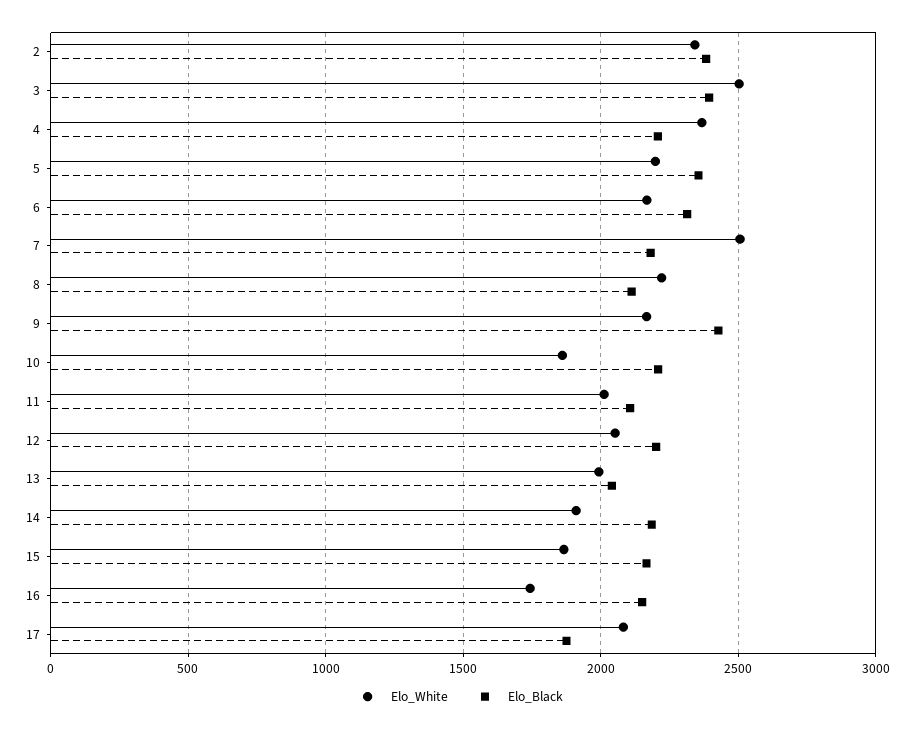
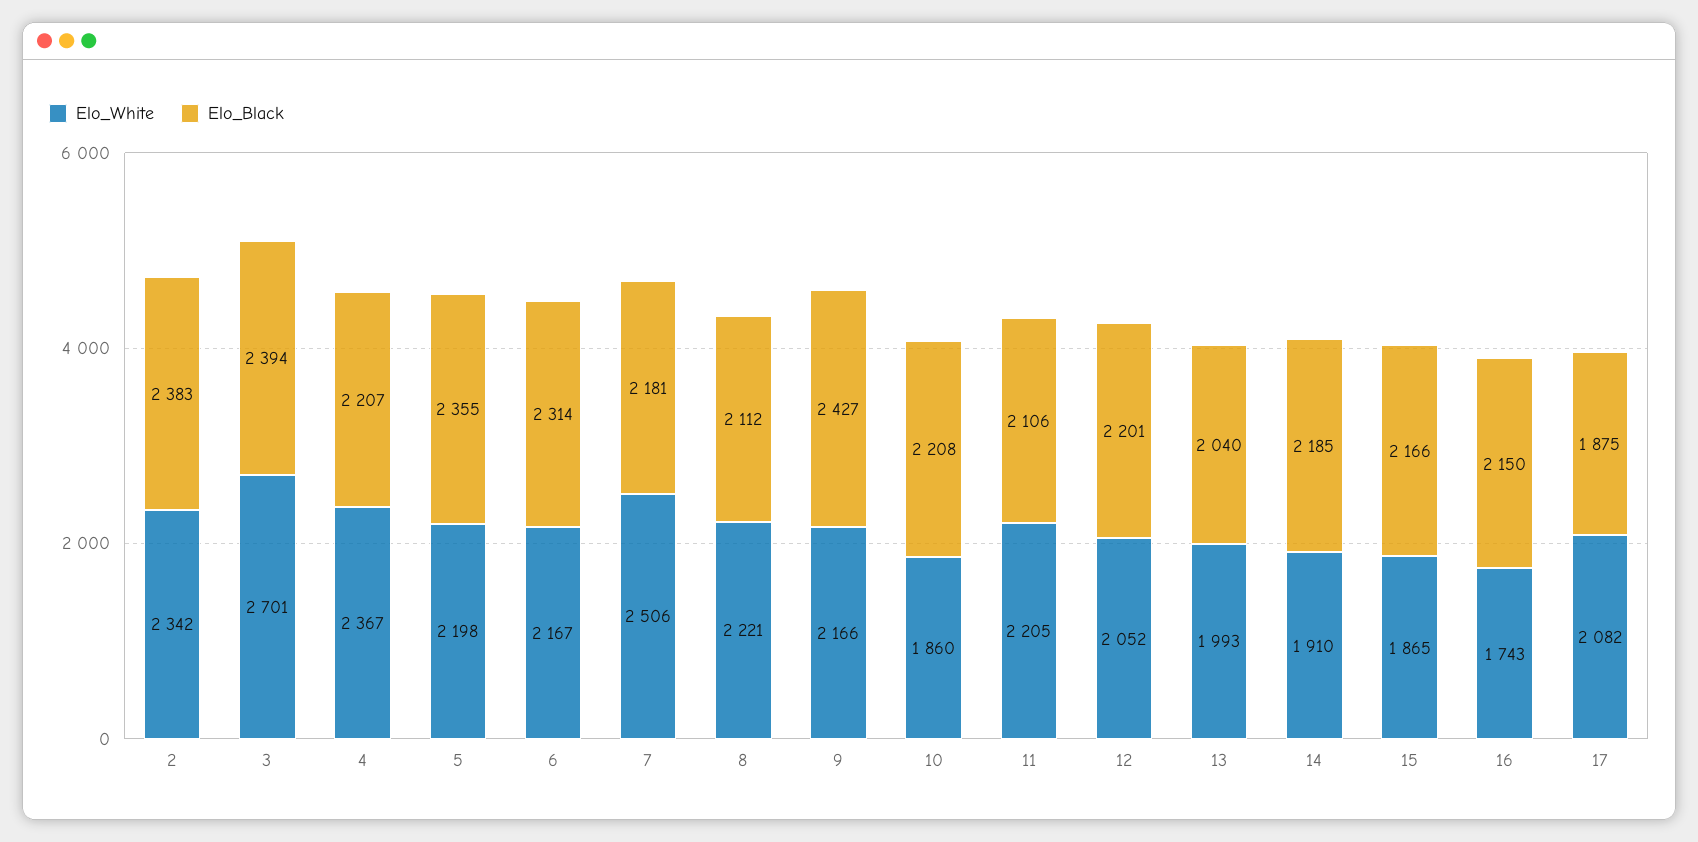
  {
    "Elo_White": {
      "2": 2342,
-     "3": 2500,
+     "3": 2701,
      "4": 2367,
      "5": 2198,
      "6": 2167,
      "7": 2506,
      "8": 2221,
      "9": 2166,
      "10": 1860,
-     "11": 2000,
+     "11": 2205,
      "12": 2052,
      "13": 1993,
      "14": 1910,
      "15": 1865,
      "16": 1743,
      "17": 2082
    },
    "Elo_Black": {
      "2": 2383,
      "3": 2394,
      "4": 2207,
      "5": 2355,
      "6": 2314,
      "7": 2181,
      "8": 2112,
      "9": 2427,
      "10": 2208,
      "11": 2106,
      "12": 2201,
      "13": 2040,
      "14": 2185,
      "15": 2166,
      "16": 2150,
      "17": 1875
    }
  }

